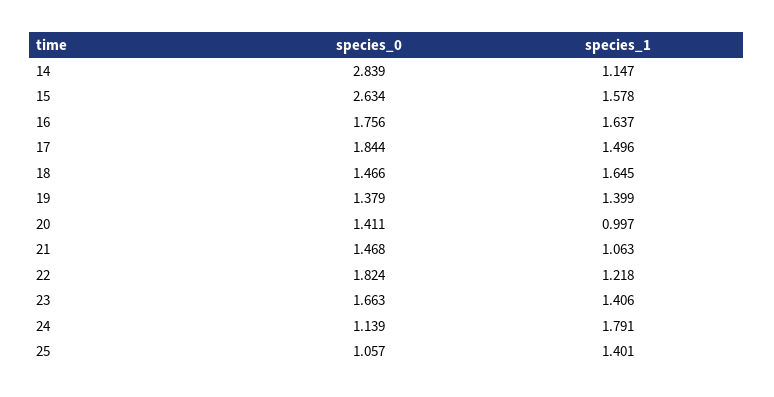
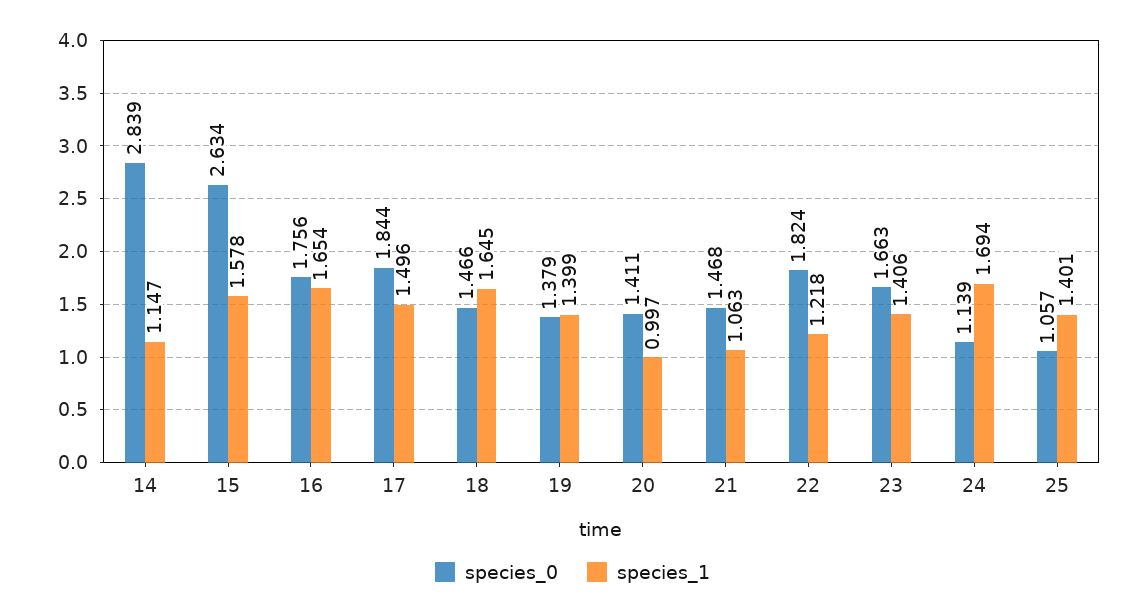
  {
    "species_0": {
      "14": 2.839,
      "15": 2.634,
      "16": 1.756,
      "17": 1.844,
      "18": 1.466,
      "19": 1.379,
      "20": 1.411,
      "21": 1.468,
      "22": 1.824,
      "23": 1.663,
      "24": 1.139,
      "25": 1.057
    },
    "species_1": {
      "14": 1.147,
      "15": 1.578,
-     "16": 1.637,
+     "16": 1.654,
      "17": 1.496,
      "18": 1.645,
      "19": 1.399,
      "20": 0.997,
      "21": 1.063,
      "22": 1.218,
      "23": 1.406,
-     "24": 1.791,
+     "24": 1.694,
      "25": 1.401
    }
  }

